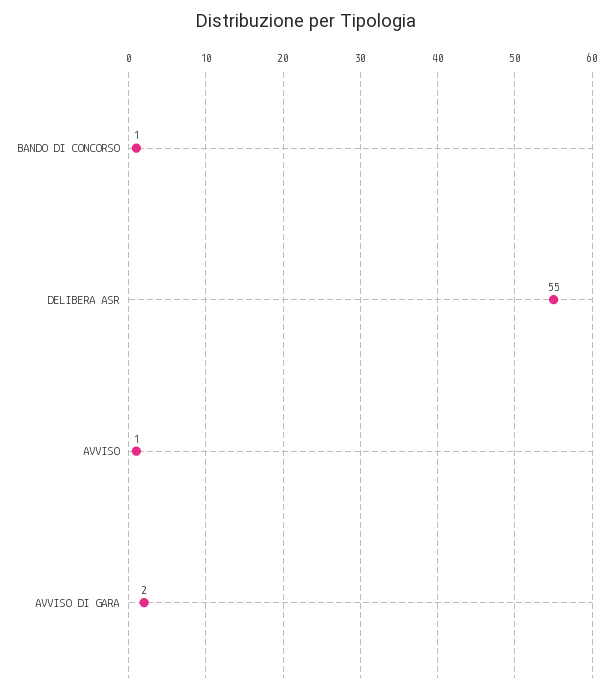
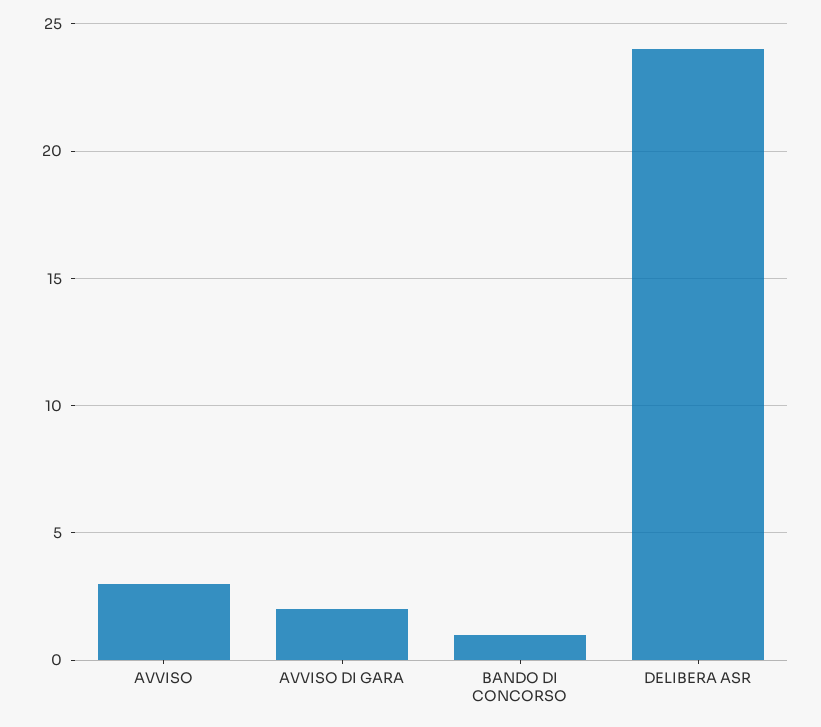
  {
    "BANDO DI CONCORSO": 1,
-   "DELIBERA ASR": 55,
+   "DELIBERA ASR": 24,
-   "AVVISO": 1,
+   "AVVISO": 3,
    "AVVISO DI GARA": 2
  }

